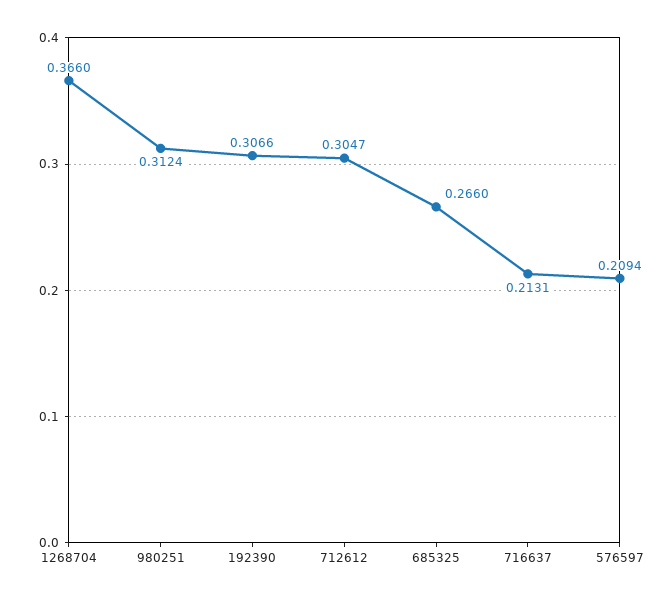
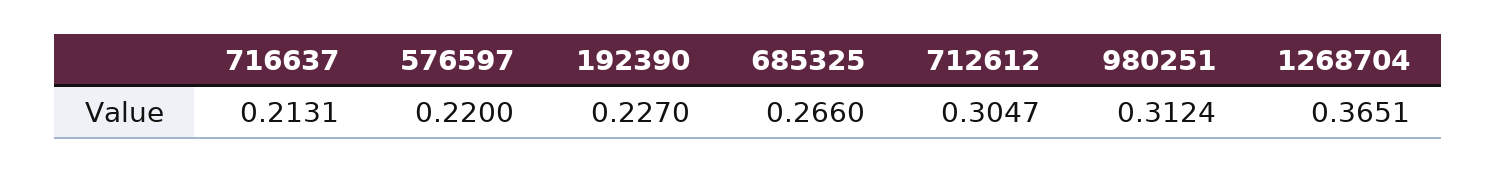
  {
-   "1268704": 0.366,
+   "1268704": 0.3651,
    "980251": 0.3124,
-   "192390": 0.3066,
+   "192390": 0.227,
    "712612": 0.3047,
    "685325": 0.266,
    "716637": 0.2131,
-   "576597": 0.2094
+   "576597": 0.22
  }

